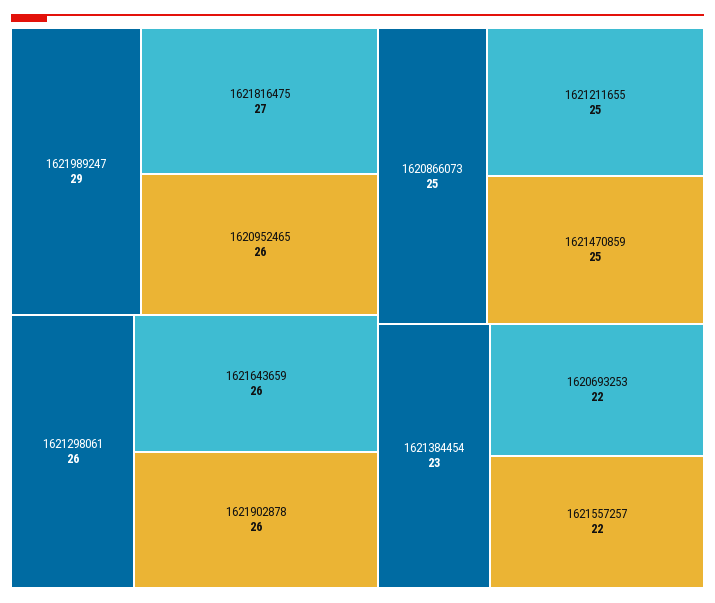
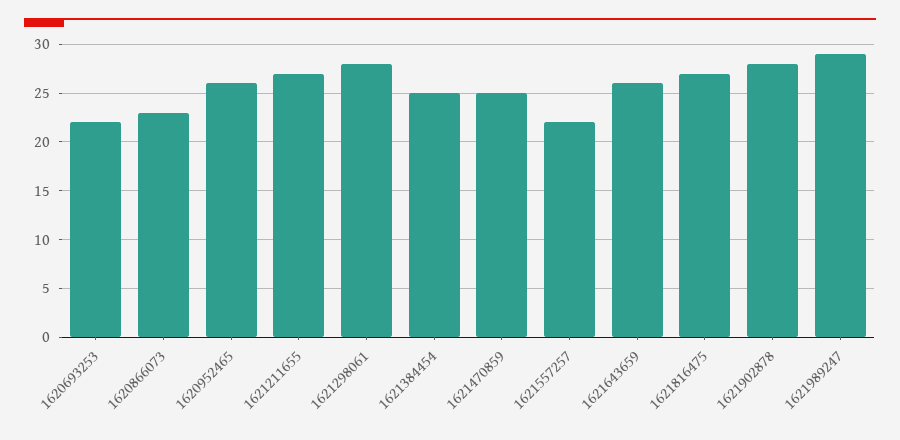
  {
    "1621989247": 29,
    "1621816475": 27,
    "1620952465": 26,
-   "1621298061": 26,
+   "1621298061": 28,
    "1621643659": 26,
-   "1621902878": 26,
+   "1621902878": 28,
-   "1620866073": 25,
+   "1620866073": 23,
-   "1621211655": 25,
+   "1621211655": 27,
    "1621470859": 25,
-   "1621384454": 23,
+   "1621384454": 25,
    "1620693253": 22,
    "1621557257": 22
  }

